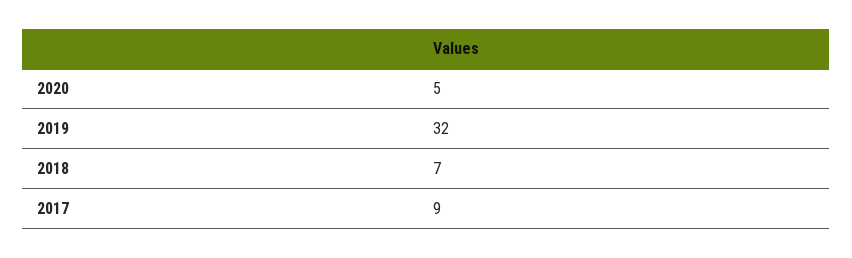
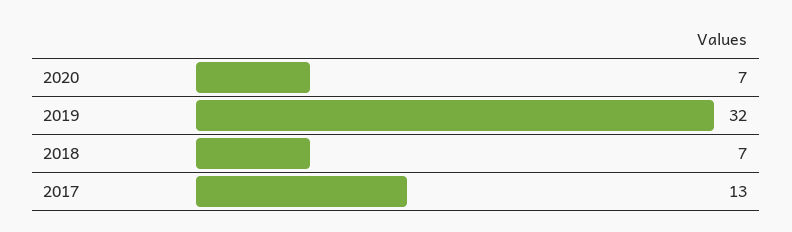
  {
-   "2020": 5,
+   "2020": 7,
    "2019": 32,
    "2018": 7,
-   "2017": 9
+   "2017": 13
  }

